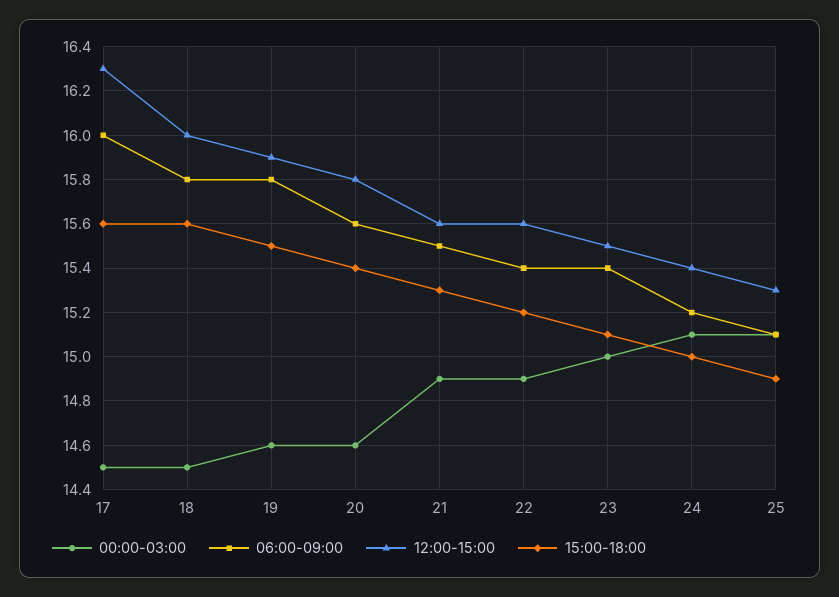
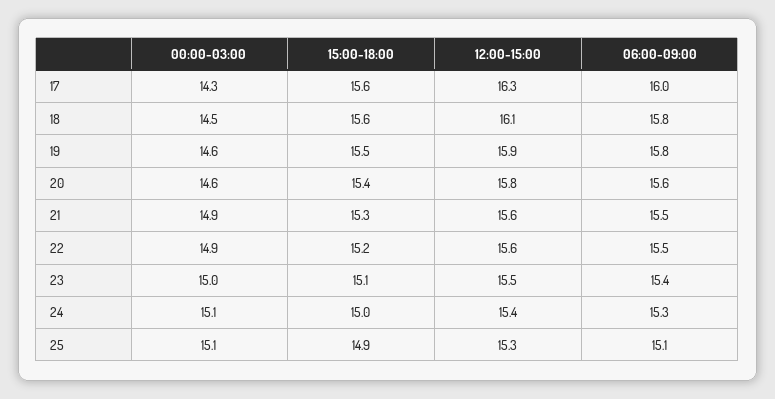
  {
    "00:00-03:00": {
-     "17": 14.5,
+     "17": 14.3,
      "18": 14.5,
      "19": 14.6,
      "20": 14.6,
      "21": 14.9,
      "22": 14.9,
      "23": 15,
      "24": 15.1,
      "25": 15.1
    },
    "06:00-09:00": {
      "17": 16,
      "18": 15.8,
      "19": 15.8,
      "20": 15.6,
      "21": 15.5,
-     "22": 15.4,
+     "22": 15.5,
      "23": 15.4,
-     "24": 15.2,
+     "24": 15.3,
      "25": 15.1
    },
    "12:00-15:00": {
      "17": 16.3,
-     "18": 16,
+     "18": 16.1,
      "19": 15.9,
      "20": 15.8,
      "21": 15.6,
      "22": 15.6,
      "23": 15.5,
      "24": 15.4,
      "25": 15.3
    },
    "15:00-18:00": {
      "17": 15.6,
      "18": 15.6,
      "19": 15.5,
      "20": 15.4,
      "21": 15.3,
      "22": 15.2,
      "23": 15.1,
      "24": 15,
      "25": 14.9
    }
  }

